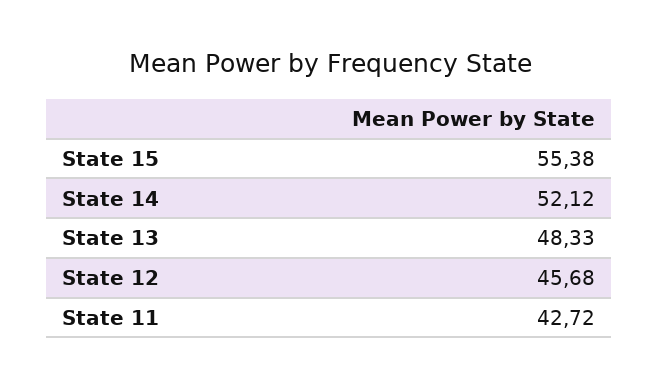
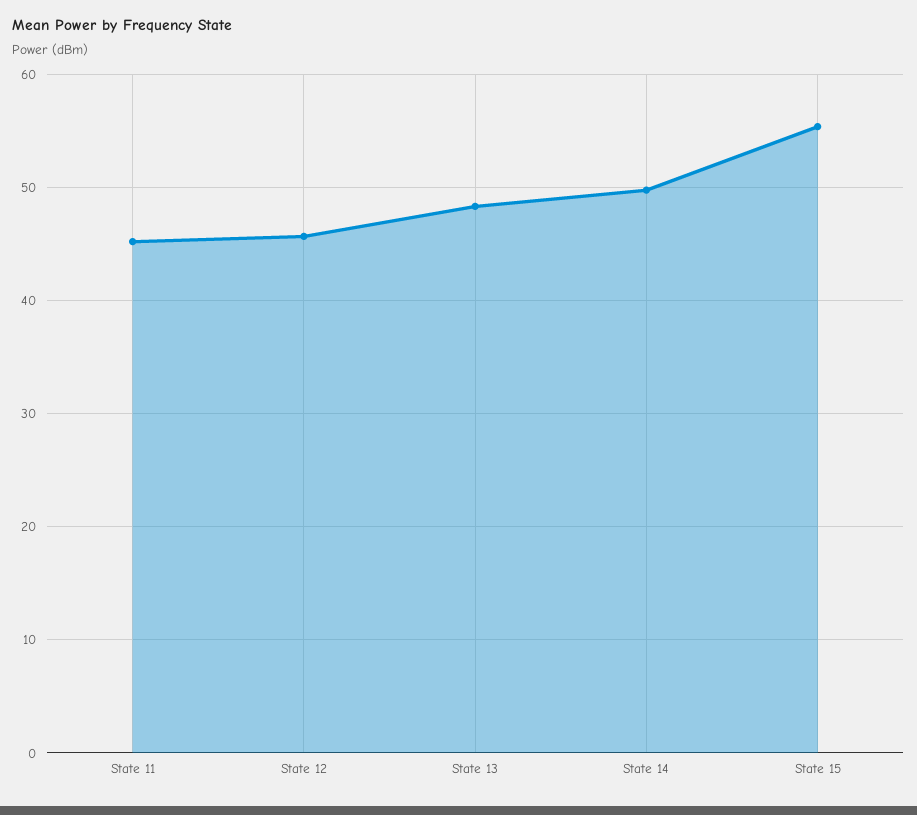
  {
    "State 15": 55.38,
-   "State 14": 52.12,
+   "State 14": 50,
    "State 13": 48.33,
    "State 12": 45.68,
-   "State 11": 42.72
+   "State 11": 45
  }

